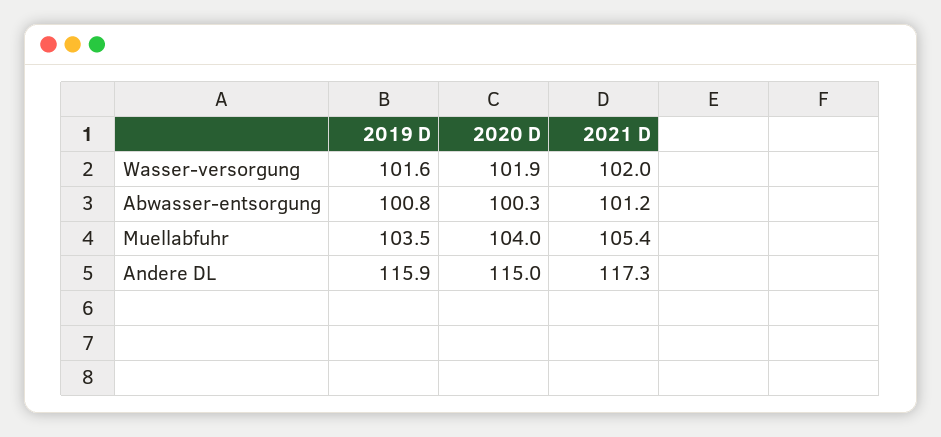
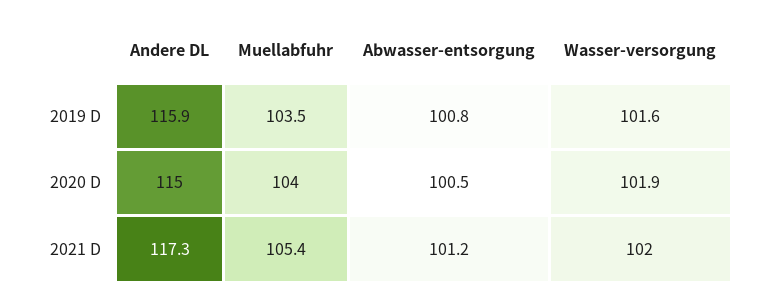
  {
    "2019 D": {
      "Wasser-versorgung": 101.6,
      "Abwasser-entsorgung": 100.8,
      "Muellabfuhr": 103.5,
      "Andere DL": 115.9
    },
    "2020 D": {
      "Wasser-versorgung": 101.9,
-     "Abwasser-entsorgung": 100.3,
+     "Abwasser-entsorgung": 100.5,
      "Muellabfuhr": 104,
      "Andere DL": 115
    },
    "2021 D": {
      "Wasser-versorgung": 102,
      "Abwasser-entsorgung": 101.2,
      "Muellabfuhr": 105.4,
      "Andere DL": 117.3
    }
  }

